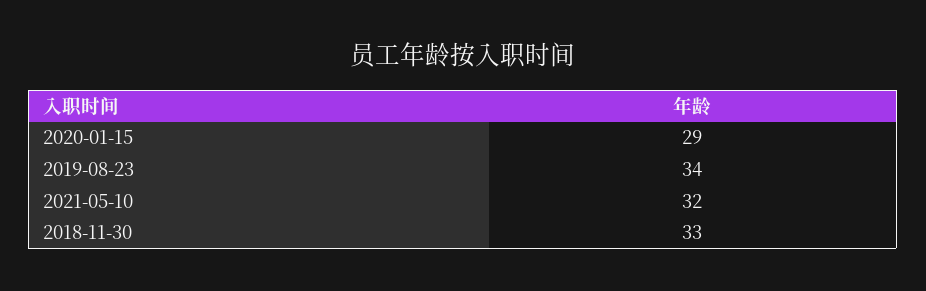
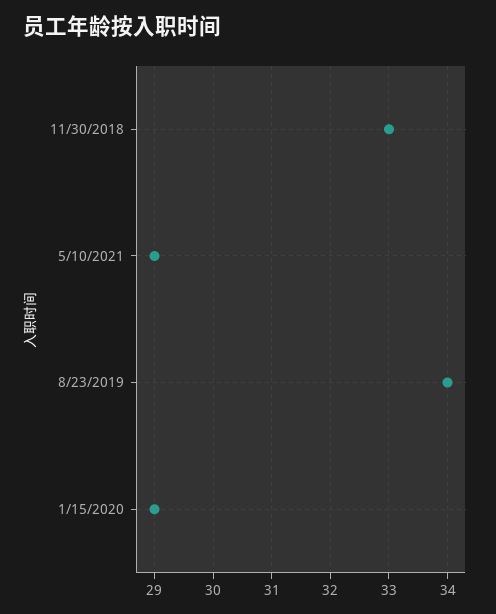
  {
    "2020-01-15": 29,
    "2019-08-23": 34,
-   "2021-05-10": 32,
+   "2021-05-10": 29,
    "2018-11-30": 33
  }

